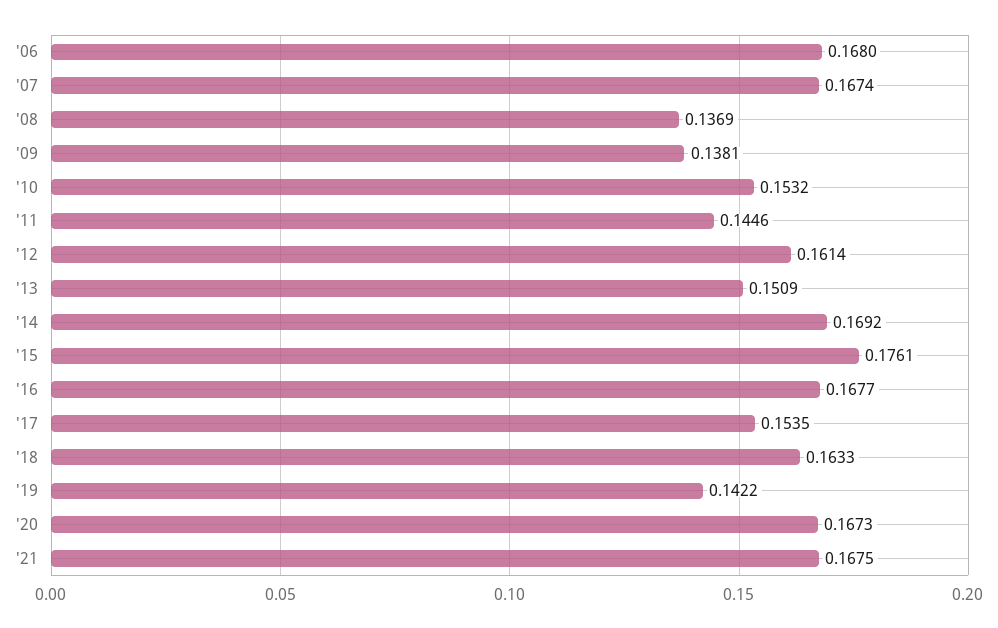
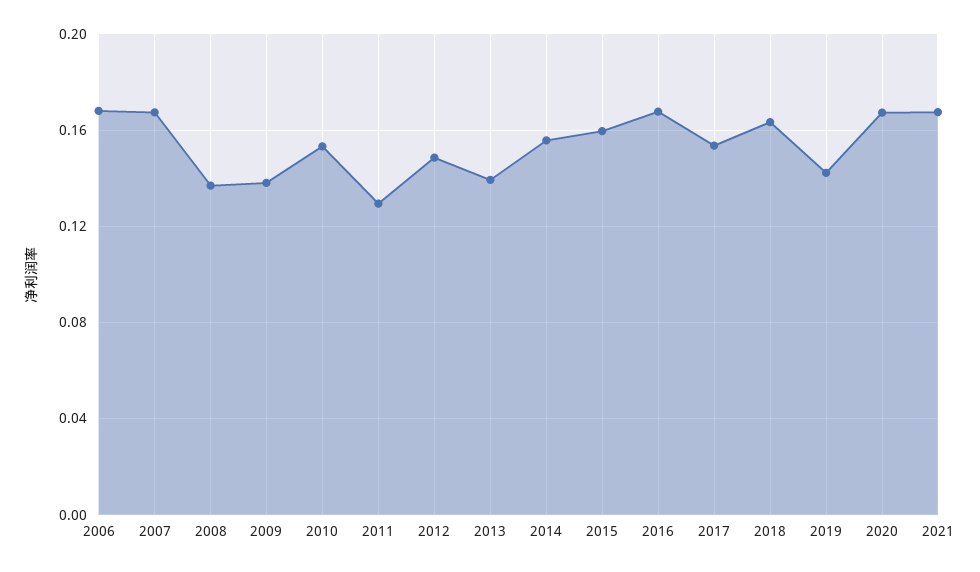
  {
    "'06": 0.168,
    "'07": 0.1674,
    "'08": 0.1369,
    "'09": 0.1381,
    "'10": 0.1532,
-   "'11": 0.1446,
+   "'11": 0.13,
-   "'12": 0.1614,
+   "'12": 0.15,
-   "'13": 0.1509,
+   "'13": 0.14,
-   "'14": 0.1692,
+   "'14": 0.155,
-   "'15": 0.1761,
+   "'15": 0.16,
    "'16": 0.1677,
    "'17": 0.1535,
    "'18": 0.1633,
    "'19": 0.1422,
    "'20": 0.1673,
    "'21": 0.1675
  }

